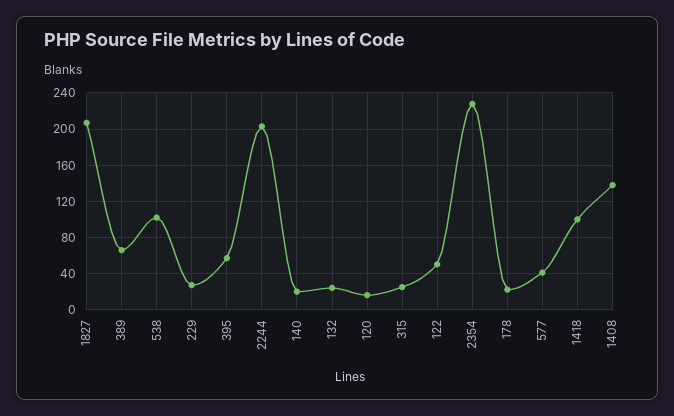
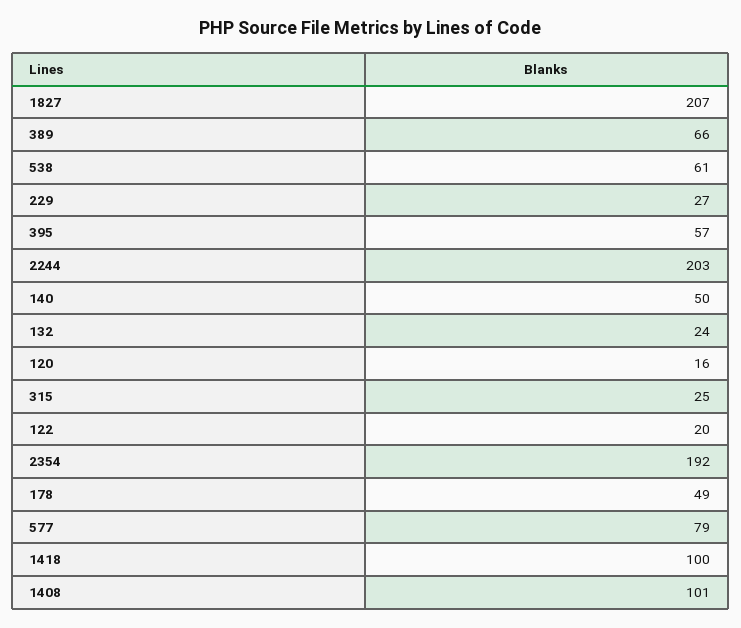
  {
    "1827": 207,
    "389": 66,
-   "538": 100,
+   "538": 61,
    "229": 27,
    "395": 57,
    "2244": 203,
-   "140": 20,
+   "140": 50,
    "132": 24,
    "120": 16,
    "315": 25,
-   "122": 50,
+   "122": 20,
-   "2354": 230,
+   "2354": 192,
-   "178": 20,
+   "178": 49,
-   "577": 40,
+   "577": 79,
    "1418": 100,
-   "1408": 140
+   "1408": 101
  }

